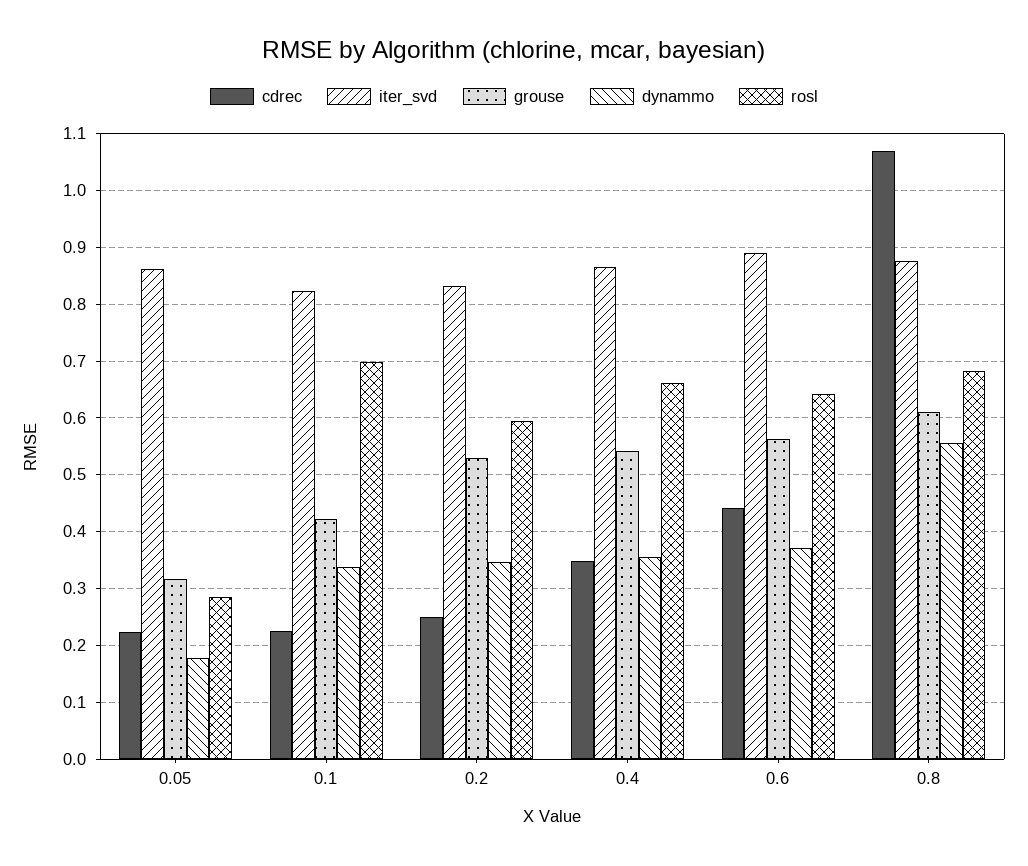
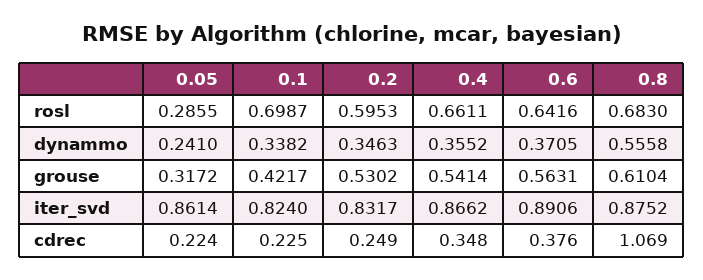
  {
    "cdrec": {
      "0.05": 0.224,
      "0.1": 0.225,
      "0.2": 0.249,
      "0.4": 0.348,
-     "0.6": 0.44,
+     "0.6": 0.376,
      "0.8": 1.069
    },
    "iter_svd": {
      "0.05": 0.8614,
      "0.1": 0.824,
      "0.2": 0.8317,
      "0.4": 0.8662,
      "0.6": 0.8906,
      "0.8": 0.8752
    },
    "grouse": {
      "0.05": 0.3172,
      "0.1": 0.4217,
      "0.2": 0.5302,
      "0.4": 0.5414,
      "0.6": 0.5631,
      "0.8": 0.6104
    },
    "dynammo": {
-     "0.05": 0.18,
+     "0.05": 0.241,
      "0.1": 0.3382,
      "0.2": 0.3463,
      "0.4": 0.3552,
      "0.6": 0.3705,
      "0.8": 0.5558
    },
    "rosl": {
      "0.05": 0.2855,
      "0.1": 0.6987,
      "0.2": 0.5953,
      "0.4": 0.6611,
      "0.6": 0.6416,
      "0.8": 0.683
    }
  }

